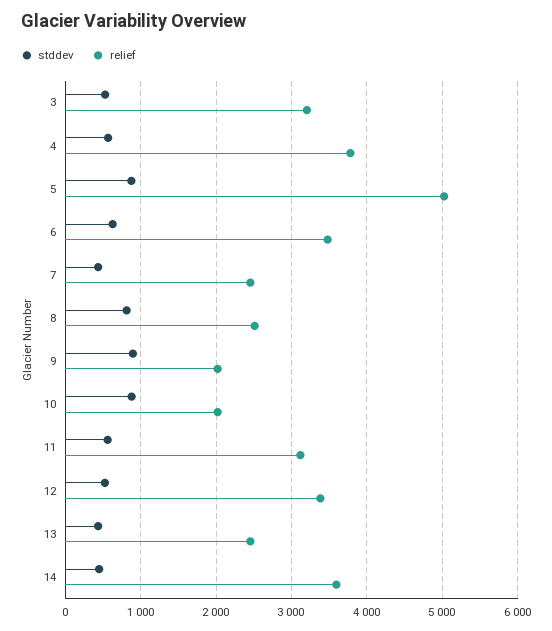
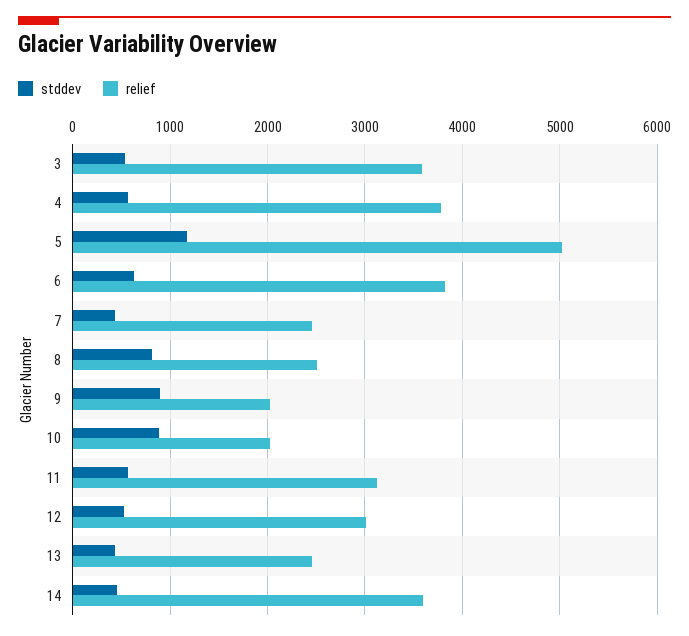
  {
    "stddev": {
      "3": 500,
      "4": 600,
-     "5": 900,
+     "5": 1200,
      "6": 600,
      "7": 400,
      "8": 800,
      "9": 900,
      "10": 900,
      "11": 600,
      "12": 500,
      "13": 400,
      "14": 500
    },
    "relief": {
-     "3": 3200,
+     "3": 3600,
      "4": 3800,
      "5": 5000,
-     "6": 3500,
+     "6": 3800,
      "7": 2500,
      "8": 2500,
      "9": 2000,
      "10": 2000,
      "11": 3100,
-     "12": 3400,
+     "12": 3000,
      "13": 2500,
      "14": 3600
    }
  }

